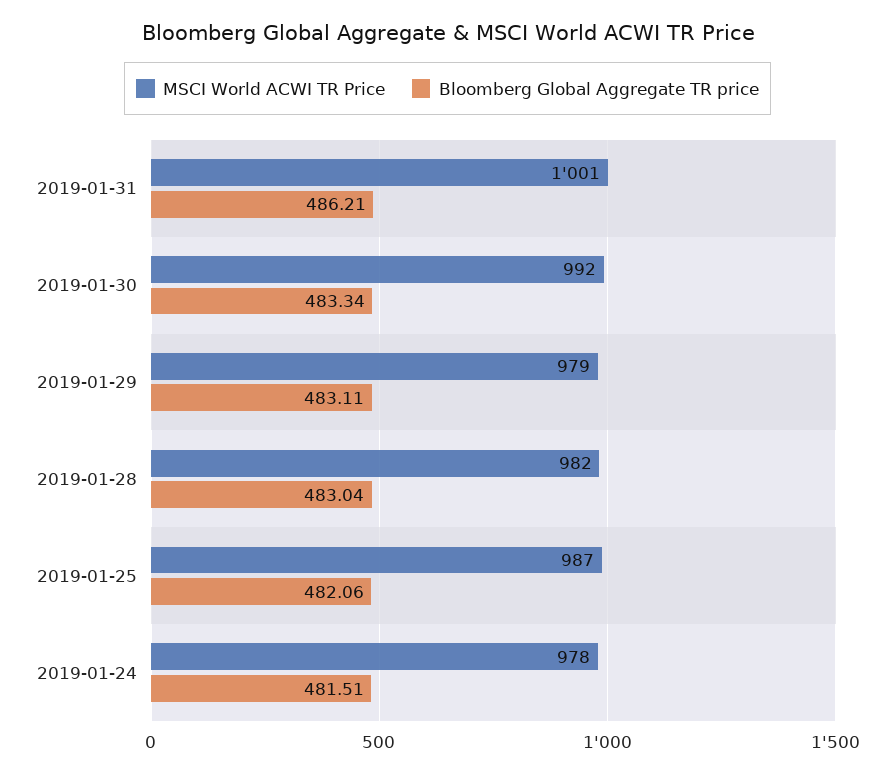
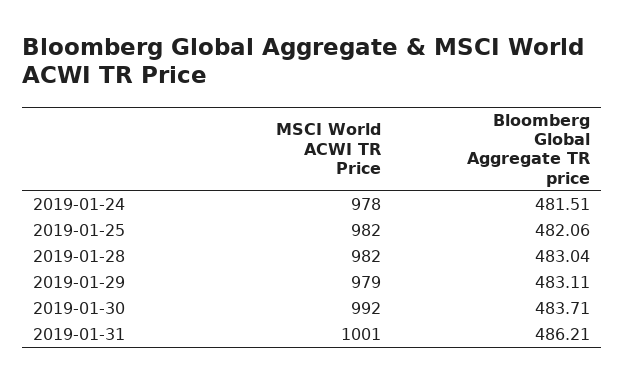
  {
    "MSCI World ACWI TR Price": {
      "2019-01-31": 1001,
      "2019-01-30": 992,
      "2019-01-29": 979,
      "2019-01-28": 982,
-     "2019-01-25": 987,
+     "2019-01-25": 982,
      "2019-01-24": 978
    },
    "Bloomberg Global Aggregate TR price": {
      "2019-01-31": 486.21,
-     "2019-01-30": 483.34,
+     "2019-01-30": 483.71,
      "2019-01-29": 483.11,
      "2019-01-28": 483.04,
      "2019-01-25": 482.06,
      "2019-01-24": 481.51
    }
  }

